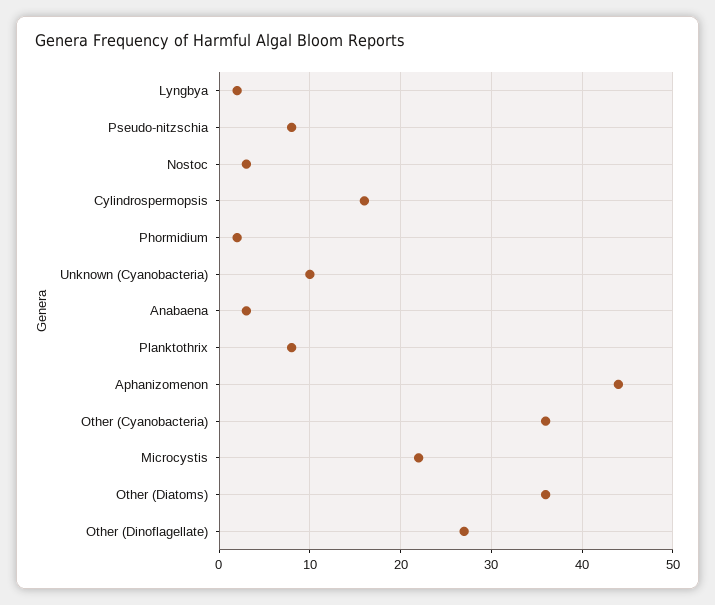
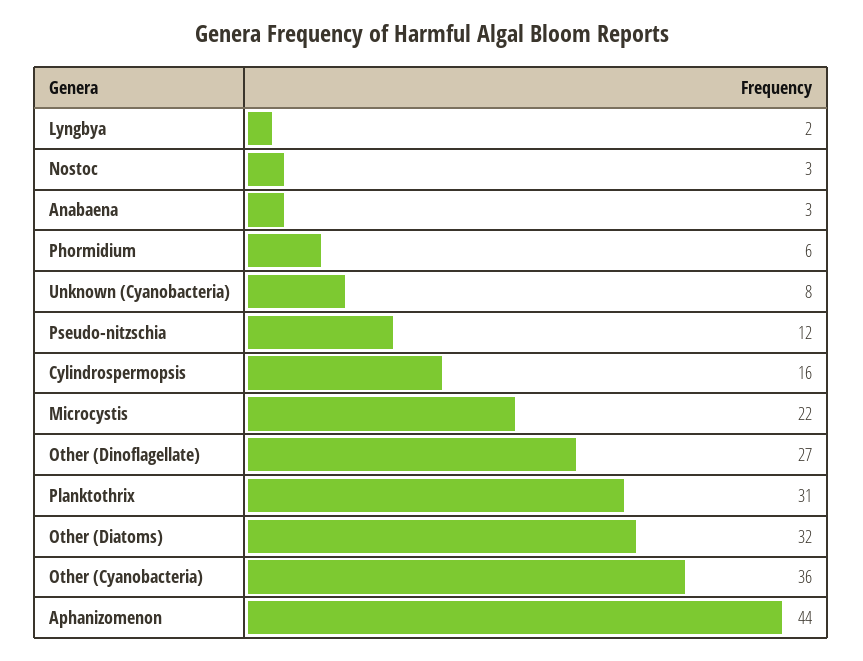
  {
    "Lyngbya": 2,
-   "Pseudo-nitzschia": 8,
+   "Pseudo-nitzschia": 12,
    "Nostoc": 3,
    "Cylindrospermopsis": 16,
-   "Phormidium": 2,
+   "Phormidium": 6,
-   "Unknown (Cyanobacteria)": 10,
+   "Unknown (Cyanobacteria)": 8,
    "Anabaena": 3,
-   "Planktothrix": 8,
+   "Planktothrix": 31,
    "Aphanizomenon": 44,
    "Other (Cyanobacteria)": 36,
    "Microcystis": 22,
-   "Other (Diatoms)": 36,
+   "Other (Diatoms)": 32,
    "Other (Dinoflagellate)": 27
  }

